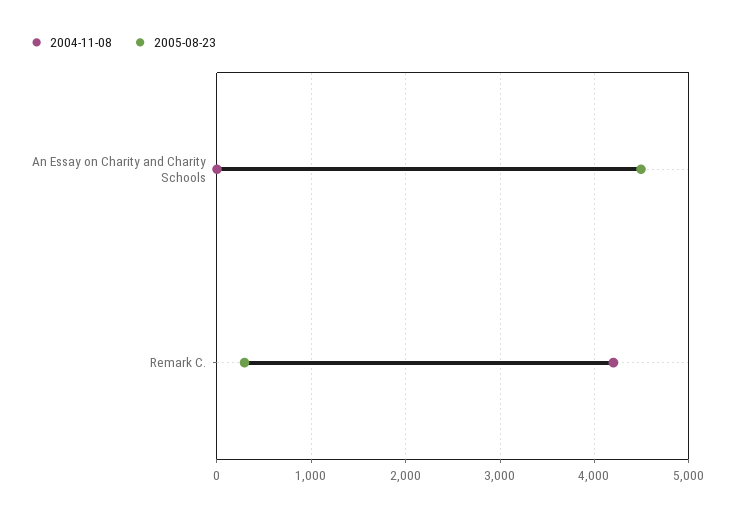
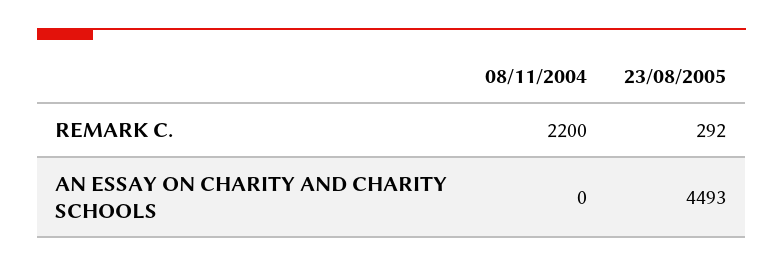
  {
    "2004-11-08": {
      "An Essay on Charity and Charity Schools": 0,
-     "Remark C.": 4200
+     "Remark C.": 2200
    },
    "2005-08-23": {
      "An Essay on Charity and Charity Schools": 4493,
      "Remark C.": 292
    }
  }

